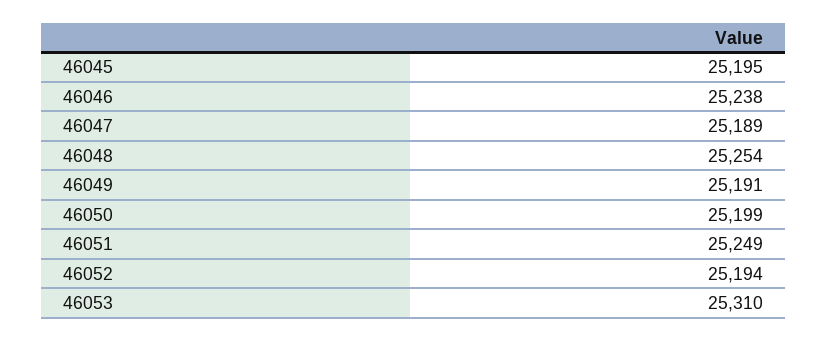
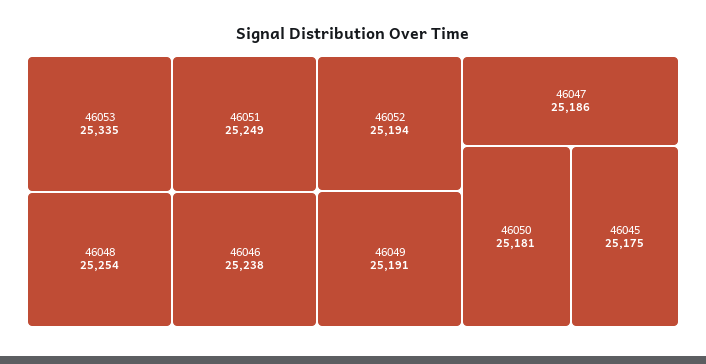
  {
-   "46045": 25195,
+   "46045": 25175,
    "46046": 25238,
-   "46047": 25189,
+   "46047": 25186,
    "46048": 25254,
    "46049": 25191,
-   "46050": 25199,
+   "46050": 25181,
    "46051": 25249,
    "46052": 25194,
-   "46053": 25310
+   "46053": 25335
  }

